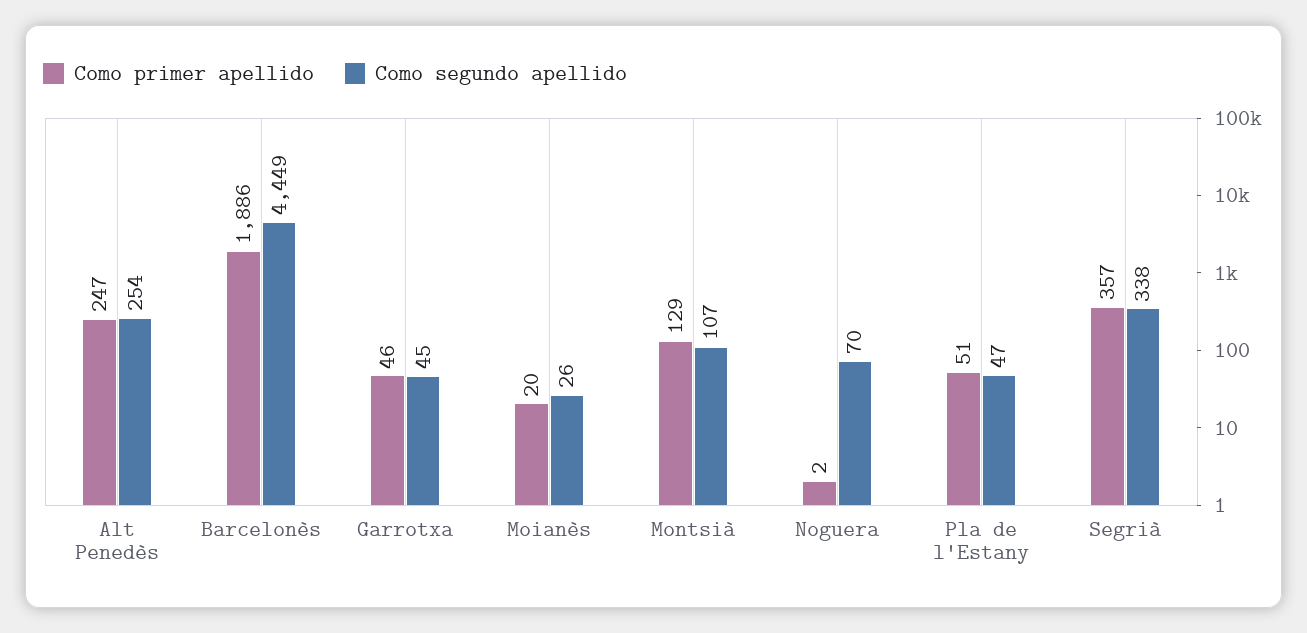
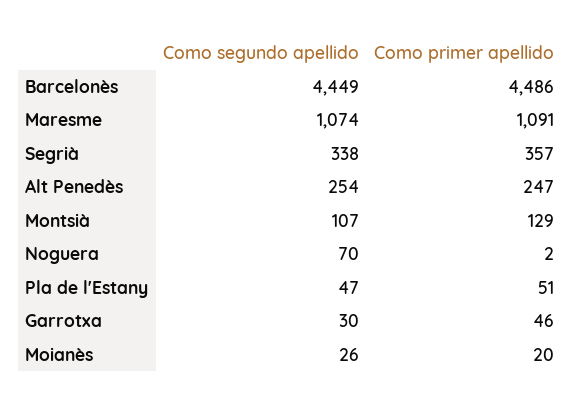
  {
    "Como primer apellido": {
      "Alt Penedès": 247,
-     "Barcelonès": 1886,
+     "Barcelonès": 4486,
      "Garrotxa": 46,
      "Moianès": 20,
      "Montsià": 129,
      "Noguera": 2,
      "Pla de l'Estany": 51,
-     "Segrià": 357
+     "Segrià": 357,
+     "Maresme": 1091
    },
    "Como segundo apellido": {
      "Alt Penedès": 254,
      "Barcelonès": 4449,
-     "Garrotxa": 45,
+     "Garrotxa": 30,
      "Moianès": 26,
      "Montsià": 107,
      "Noguera": 70,
      "Pla de l'Estany": 47,
-     "Segrià": 338
+     "Segrià": 338,
+     "Maresme": 1074
    }
  }

